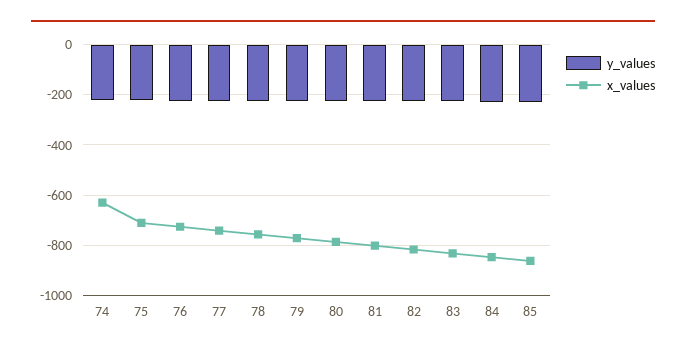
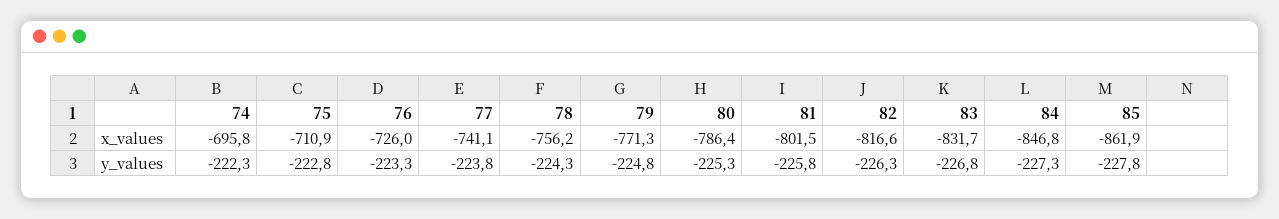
  {
    "y_values": {
      "74": -222.3,
      "75": -222.8,
      "76": -223.3,
      "77": -223.8,
      "78": -224.3,
      "79": -224.8,
      "80": -225.3,
      "81": -225.8,
      "82": -226.3,
      "83": -226.8,
      "84": -227.3,
      "85": -227.8
    },
    "x_values": {
-     "74": -625,
+     "74": -695.8,
      "75": -710.9,
      "76": -726,
      "77": -741.1,
      "78": -756.2,
      "79": -771.3,
      "80": -786.4,
      "81": -801.5,
      "82": -816.6,
      "83": -831.7,
      "84": -846.8,
      "85": -861.9
    }
  }

